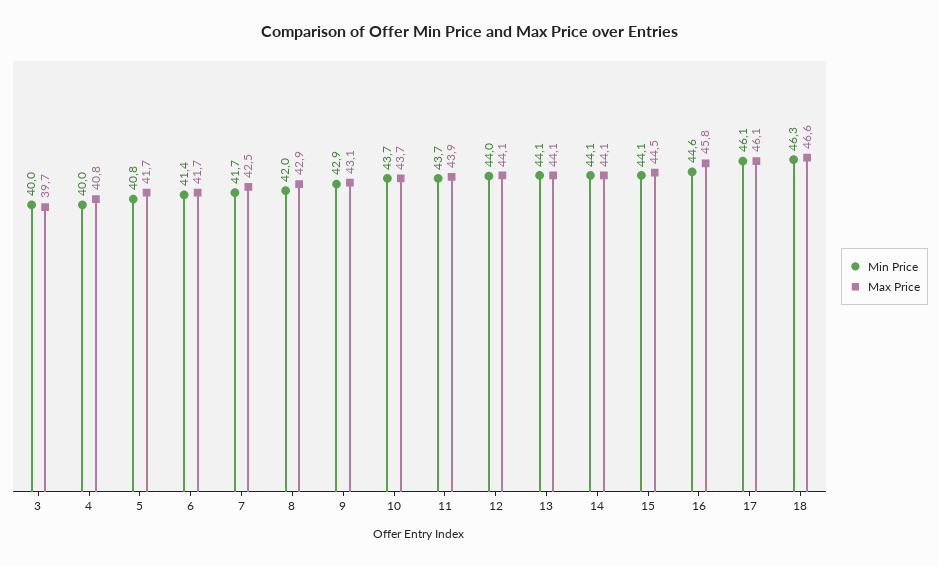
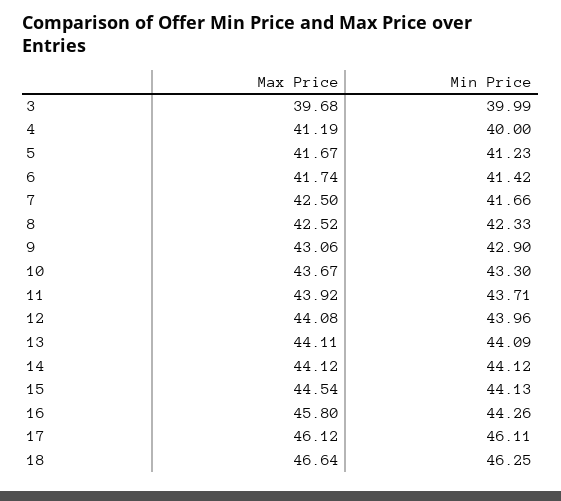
  {
    "Min Price": {
      "3": 39.99,
      "4": 40,
-     "5": 40.8,
+     "5": 41.23,
      "6": 41.42,
      "7": 41.66,
-     "8": 42,
+     "8": 42.33,
      "9": 42.9,
-     "10": 43.7,
+     "10": 43.3,
      "11": 43.71,
      "12": 43.96,
      "13": 44.09,
      "14": 44.12,
      "15": 44.13,
-     "16": 44.6,
+     "16": 44.26,
      "17": 46.11,
      "18": 46.25
    },
    "Max Price": {
      "3": 39.68,
-     "4": 40.8,
+     "4": 41.19,
      "5": 41.67,
      "6": 41.74,
      "7": 42.5,
-     "8": 42.9,
+     "8": 42.52,
      "9": 43.06,
      "10": 43.67,
      "11": 43.92,
      "12": 44.08,
      "13": 44.11,
      "14": 44.12,
      "15": 44.54,
      "16": 45.8,
      "17": 46.12,
      "18": 46.64
    }
  }

